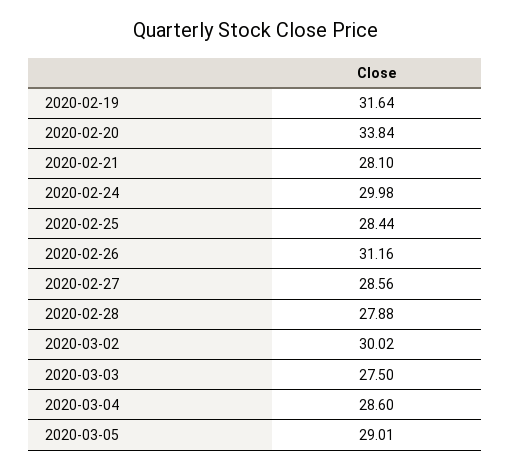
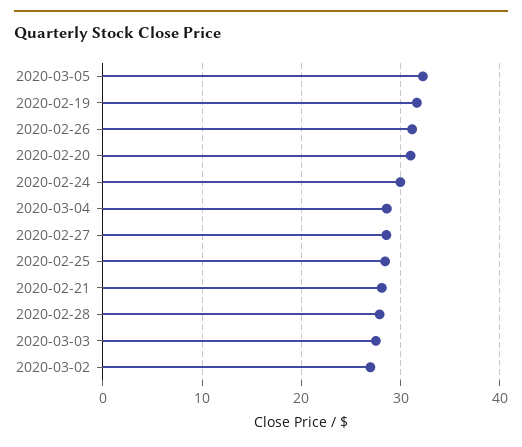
  {
    "2020-02-19": 31.64,
-   "2020-02-20": 33.84,
+   "2020-02-20": 31,
    "2020-02-21": 28.1,
    "2020-02-24": 29.98,
    "2020-02-25": 28.44,
    "2020-02-26": 31.16,
    "2020-02-27": 28.56,
    "2020-02-28": 27.88,
-   "2020-03-02": 30.02,
+   "2020-03-02": 27,
    "2020-03-03": 27.5,
    "2020-03-04": 28.6,
-   "2020-03-05": 29.01
+   "2020-03-05": 32
  }

